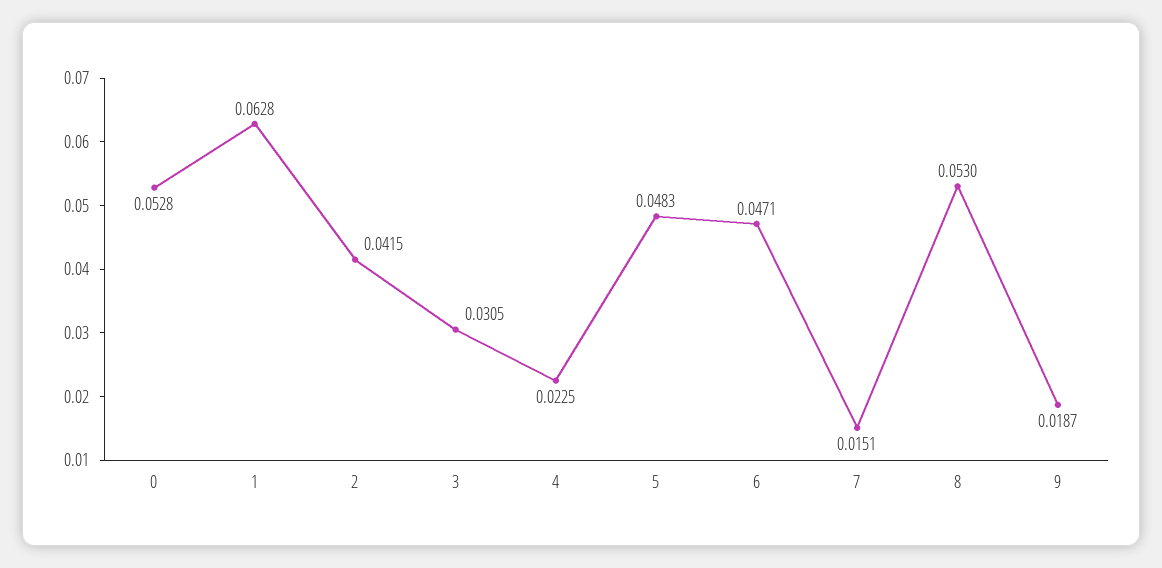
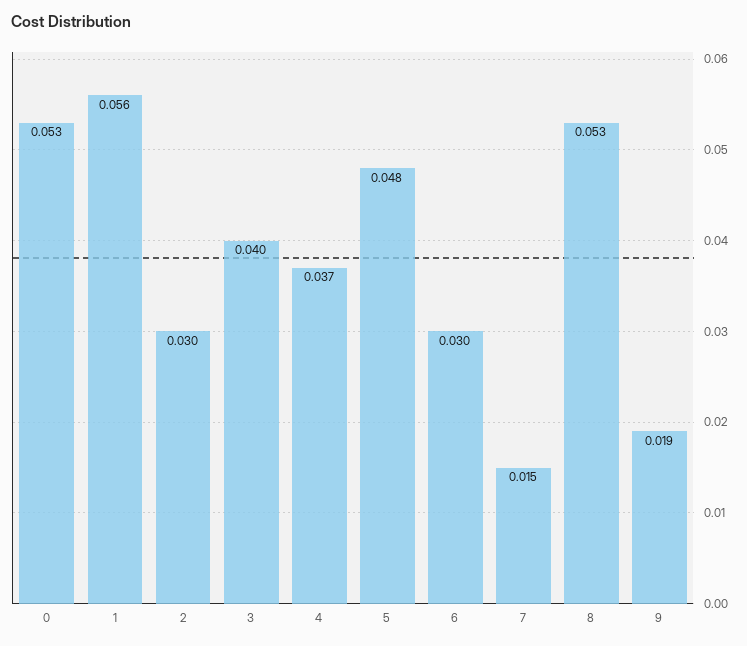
  {
    "0": 0.0528,
-   "1": 0.0628,
+   "1": 0.056,
-   "2": 0.0415,
+   "2": 0.03,
-   "3": 0.0305,
+   "3": 0.04,
-   "4": 0.0225,
+   "4": 0.037,
    "5": 0.0483,
-   "6": 0.0471,
+   "6": 0.03,
    "7": 0.0151,
    "8": 0.053,
    "9": 0.0187
  }

